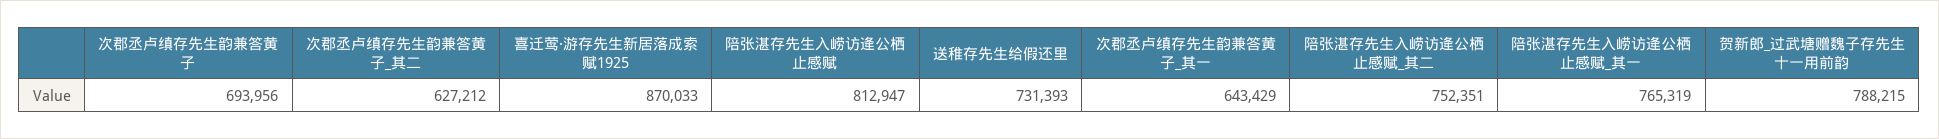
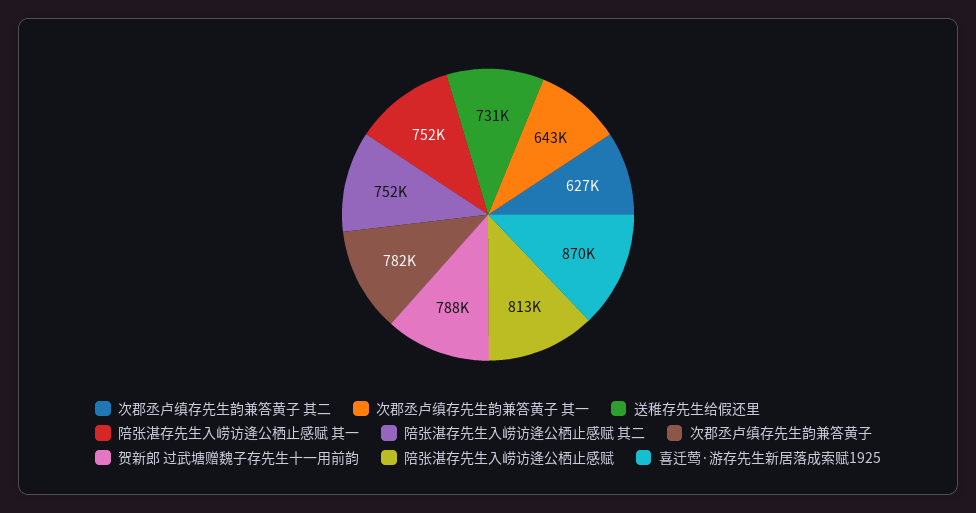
  {
-   "次郡丞卢缜存先生韵兼答黄子": 693956,
+   "次郡丞卢缜存先生韵兼答黄子": 782000,
    "次郡丞卢缜存先生韵兼答黄子_其二": 627212,
    "喜迁莺·游存先生新居落成索赋1925": 870033,
    "陪张湛存先生入崂访逄公栖止感赋": 812947,
    "送稚存先生给假还里": 731393,
    "次郡丞卢缜存先生韵兼答黄子_其一": 643429,
    "陪张湛存先生入崂访逄公栖止感赋_其二": 752351,
-   "陪张湛存先生入崂访逄公栖止感赋_其一": 765319,
+   "陪张湛存先生入崂访逄公栖止感赋_其一": 752000,
    "贺新郎_过武塘赠魏子存先生十一用前韵": 788215
  }

